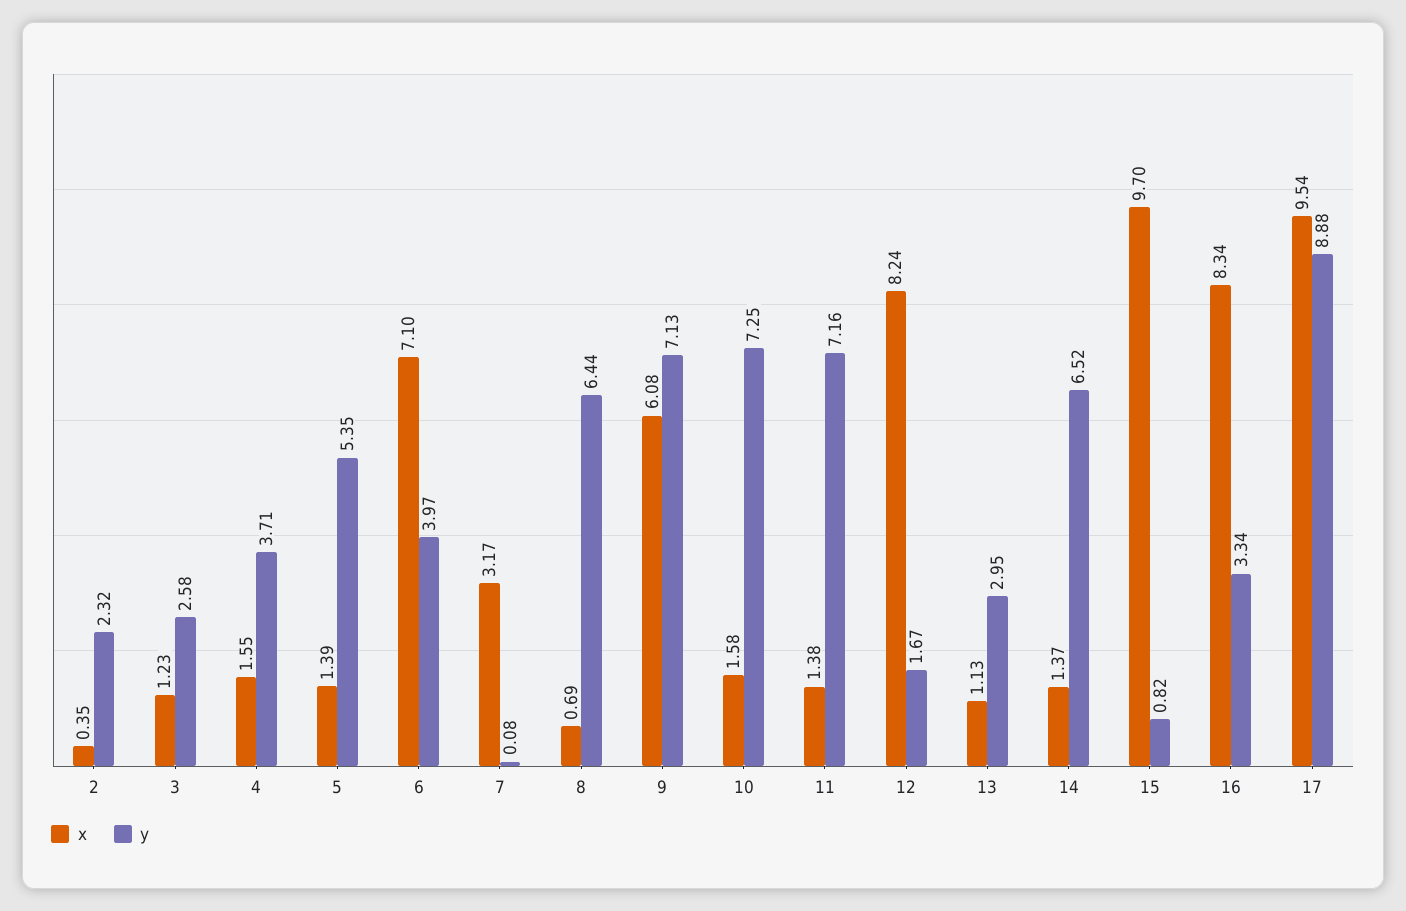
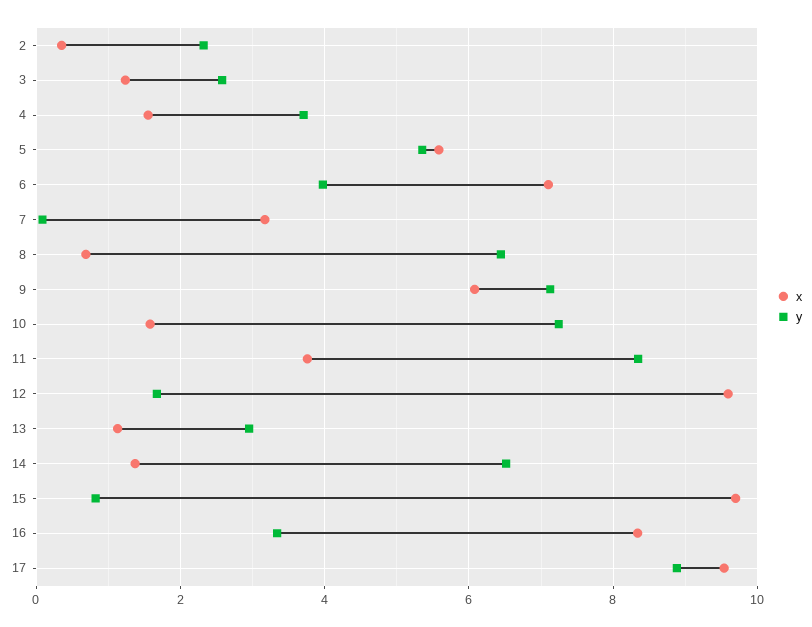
  {
    "x": {
      "2": 0.35,
      "3": 1.23,
      "4": 1.55,
-     "5": 1.39,
+     "5": 5.6,
      "6": 7.1,
      "7": 3.17,
      "8": 0.69,
      "9": 6.08,
      "10": 1.58,
-     "11": 1.38,
+     "11": 3.8,
-     "12": 8.24,
+     "12": 9.6,
      "13": 1.13,
      "14": 1.37,
      "15": 9.7,
      "16": 8.34,
      "17": 9.54
    },
    "y": {
      "2": 2.32,
      "3": 2.58,
      "4": 3.71,
      "5": 5.35,
      "6": 3.97,
      "7": 0.08,
      "8": 6.44,
      "9": 7.13,
      "10": 7.25,
-     "11": 7.16,
+     "11": 8.4,
      "12": 1.67,
      "13": 2.95,
      "14": 6.52,
      "15": 0.82,
      "16": 3.34,
      "17": 8.88
    }
  }

